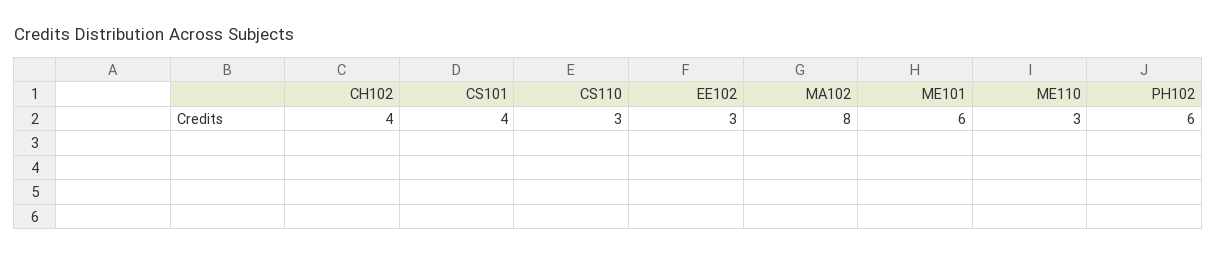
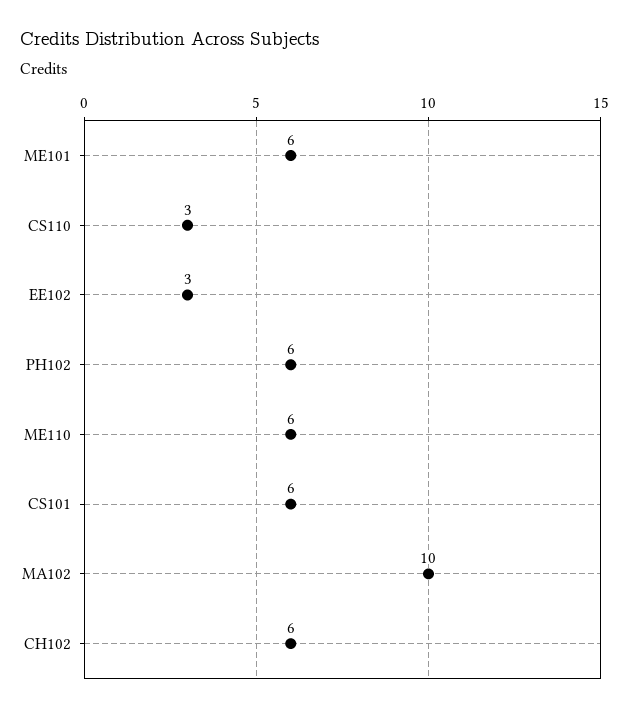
  {
-   "CH102": 4,
+   "CH102": 6,
-   "CS101": 4,
+   "CS101": 6,
    "CS110": 3,
    "EE102": 3,
-   "MA102": 8,
+   "MA102": 10,
    "ME101": 6,
-   "ME110": 3,
+   "ME110": 6,
    "PH102": 6
  }

